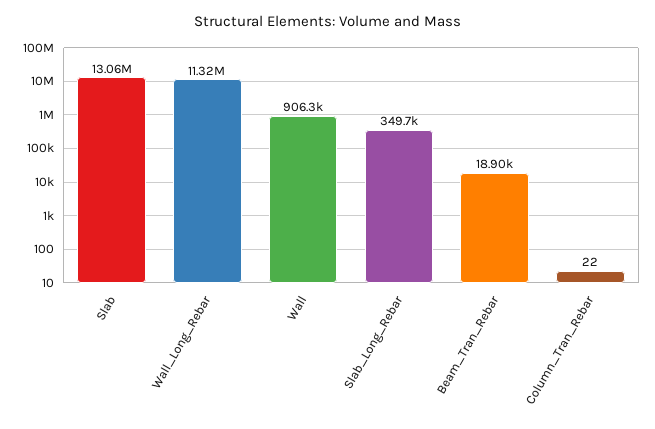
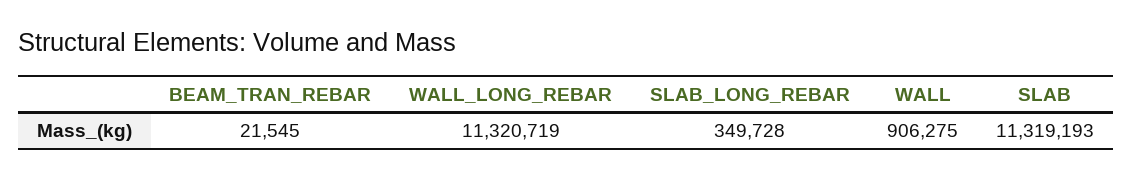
  {
-   "Slab": 13060000,
+   "Slab": 11319193,
    "Wall_Long_Rebar": 11320719,
    "Wall": 906275,
    "Slab_Long_Rebar": 349728,
-   "Beam_Tran_Rebar": 18900,
+   "Beam_Tran_Rebar": 21545
-   "Column_Tran_Rebar": 22
  }

